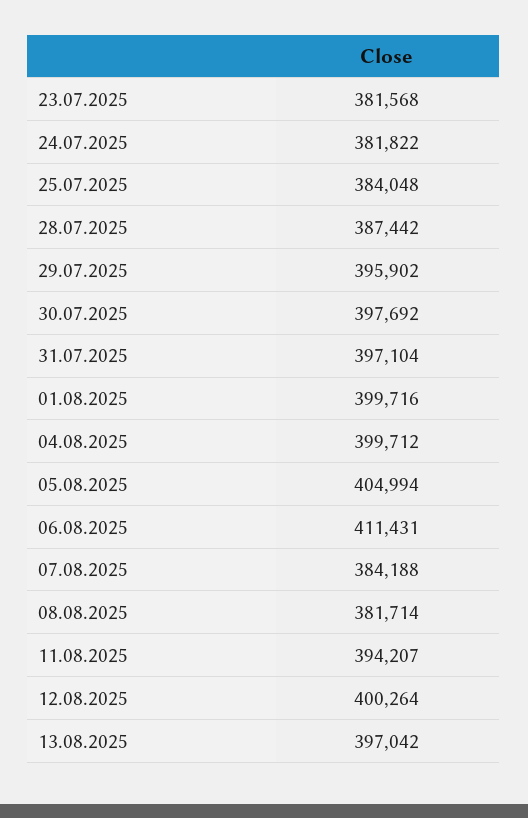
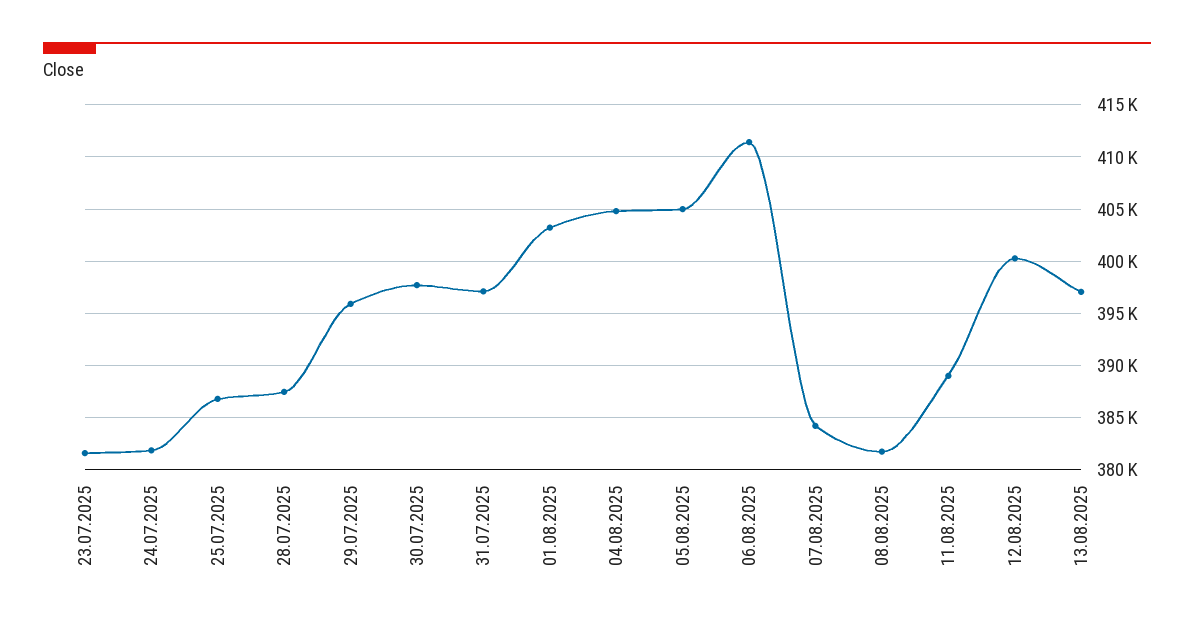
  {
    "23.07.2025": 381568,
    "24.07.2025": 381822,
-   "25.07.2025": 384048,
+   "25.07.2025": 387000,
    "28.07.2025": 387442,
    "29.07.2025": 395902,
    "30.07.2025": 397692,
    "31.07.2025": 397104,
-   "01.08.2025": 399716,
+   "01.08.2025": 403000,
-   "04.08.2025": 399712,
+   "04.08.2025": 405000,
    "05.08.2025": 404994,
    "06.08.2025": 411431,
    "07.08.2025": 384188,
    "08.08.2025": 381714,
-   "11.08.2025": 394207,
+   "11.08.2025": 389000,
    "12.08.2025": 400264,
    "13.08.2025": 397042
  }

